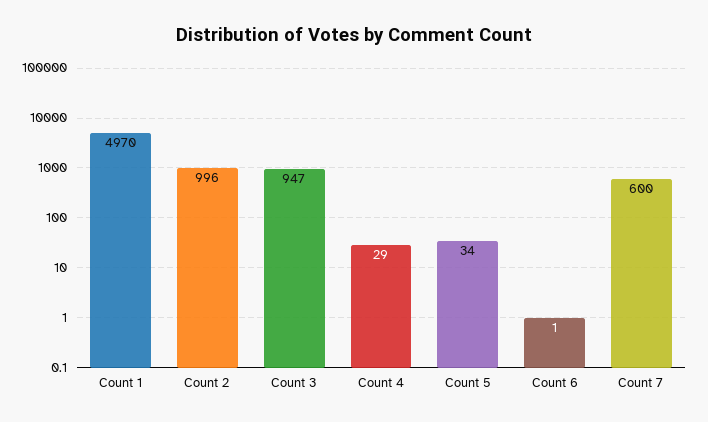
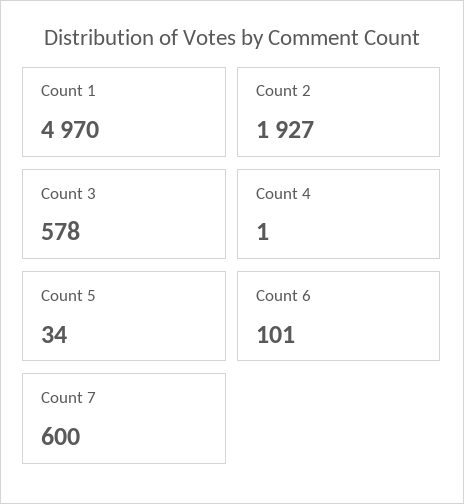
  {
    "Count 1": 4970,
-   "Count 2": 996,
+   "Count 2": 1927,
-   "Count 3": 947,
+   "Count 3": 578,
-   "Count 4": 29,
+   "Count 4": 1,
    "Count 5": 34,
-   "Count 6": 1,
+   "Count 6": 101,
    "Count 7": 600
  }

